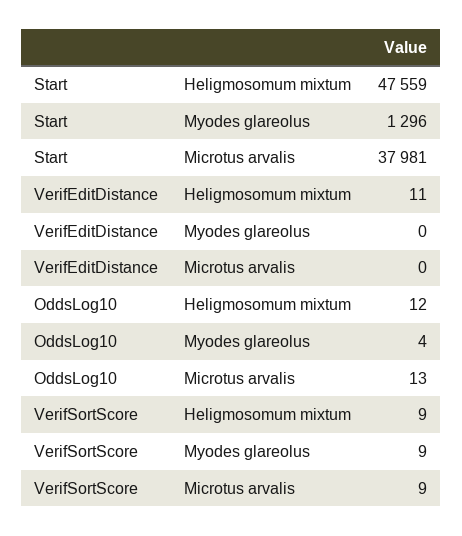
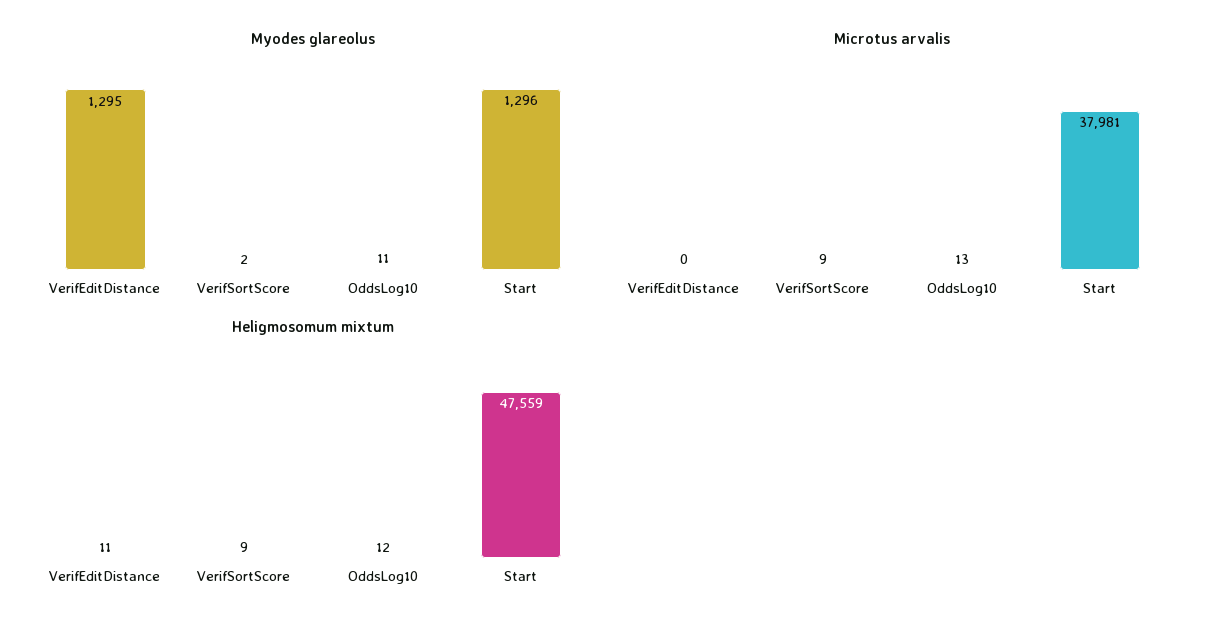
  {
    "Heligmosomum mixtum": {
      "Start": 47559,
      "VerifEditDistance": 11,
      "OddsLog10": 12,
      "VerifSortScore": 9
    },
    "Myodes glareolus": {
      "Start": 1296,
-     "VerifEditDistance": 0,
+     "VerifEditDistance": 1295,
-     "OddsLog10": 4,
+     "OddsLog10": 11,
-     "VerifSortScore": 9
+     "VerifSortScore": 2
    },
    "Microtus arvalis": {
      "Start": 37981,
      "VerifEditDistance": 0,
      "OddsLog10": 13,
      "VerifSortScore": 9
    }
  }

